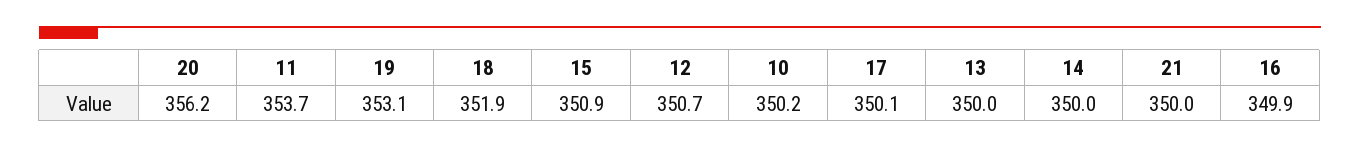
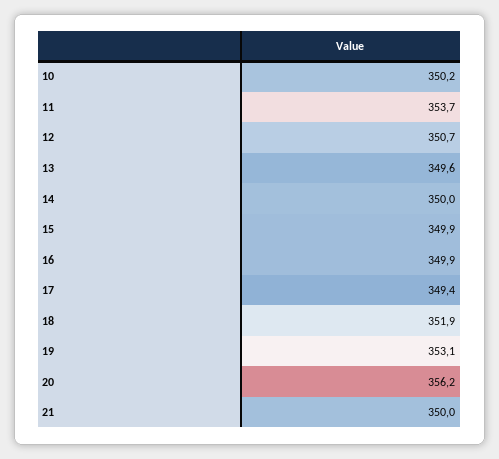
  {
    "20": 356.2,
    "11": 353.7,
    "19": 353.1,
    "18": 351.9,
-   "15": 350.9,
+   "15": 349.9,
    "12": 350.7,
    "10": 350.2,
-   "17": 350.1,
+   "17": 349.4,
-   "13": 350,
+   "13": 349.6,
    "14": 350,
    "21": 350,
    "16": 349.9
  }

